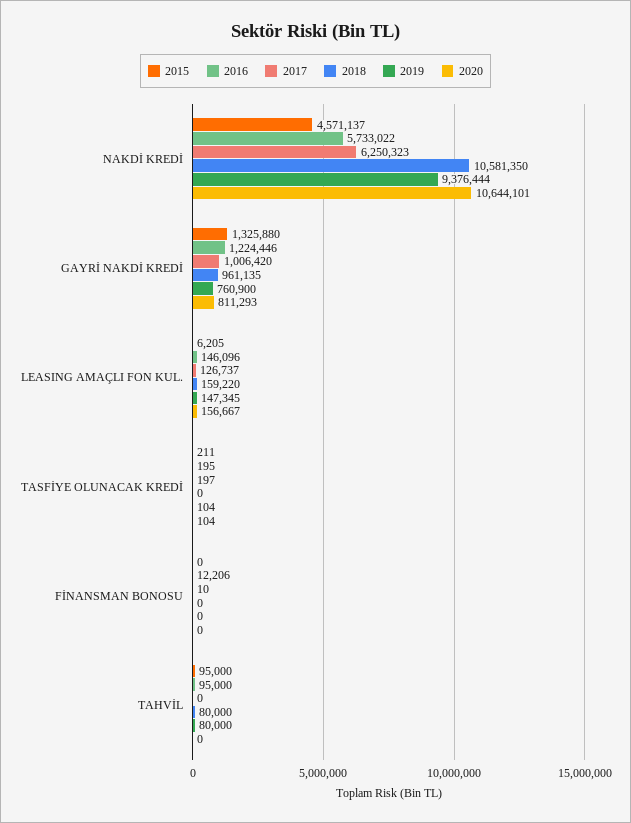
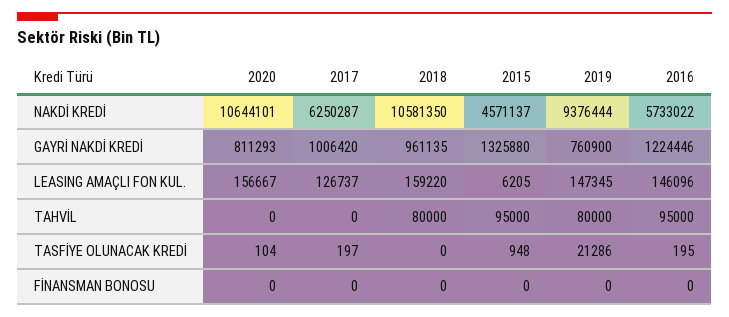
  {
    "2015": {
      "NAKDİ KREDİ": 4571137,
      "GAYRİ NAKDİ KREDİ": 1325880,
      "LEASING AMAÇLI FON KUL.": 6205,
-     "TASFİYE OLUNACAK KREDİ": 211,
+     "TASFİYE OLUNACAK KREDİ": 948,
      "FİNANSMAN BONOSU": 0,
      "TAHVİL": 95000
    },
    "2016": {
      "NAKDİ KREDİ": 5733022,
      "GAYRİ NAKDİ KREDİ": 1224446,
      "LEASING AMAÇLI FON KUL.": 146096,
      "TASFİYE OLUNACAK KREDİ": 195,
-     "FİNANSMAN BONOSU": 12206,
+     "FİNANSMAN BONOSU": 0,
      "TAHVİL": 95000
    },
    "2017": {
-     "NAKDİ KREDİ": 6250323,
+     "NAKDİ KREDİ": 6250287,
      "GAYRİ NAKDİ KREDİ": 1006420,
      "LEASING AMAÇLI FON KUL.": 126737,
      "TASFİYE OLUNACAK KREDİ": 197,
-     "FİNANSMAN BONOSU": 10,
+     "FİNANSMAN BONOSU": 0,
      "TAHVİL": 0
    },
    "2018": {
      "NAKDİ KREDİ": 10581350,
      "GAYRİ NAKDİ KREDİ": 961135,
      "LEASING AMAÇLI FON KUL.": 159220,
      "TASFİYE OLUNACAK KREDİ": 0,
      "FİNANSMAN BONOSU": 0,
      "TAHVİL": 80000
    },
    "2019": {
      "NAKDİ KREDİ": 9376444,
      "GAYRİ NAKDİ KREDİ": 760900,
      "LEASING AMAÇLI FON KUL.": 147345,
-     "TASFİYE OLUNACAK KREDİ": 104,
+     "TASFİYE OLUNACAK KREDİ": 21286,
      "FİNANSMAN BONOSU": 0,
      "TAHVİL": 80000
    },
    "2020": {
      "NAKDİ KREDİ": 10644101,
      "GAYRİ NAKDİ KREDİ": 811293,
      "LEASING AMAÇLI FON KUL.": 156667,
      "TASFİYE OLUNACAK KREDİ": 104,
      "FİNANSMAN BONOSU": 0,
      "TAHVİL": 0
    }
  }

